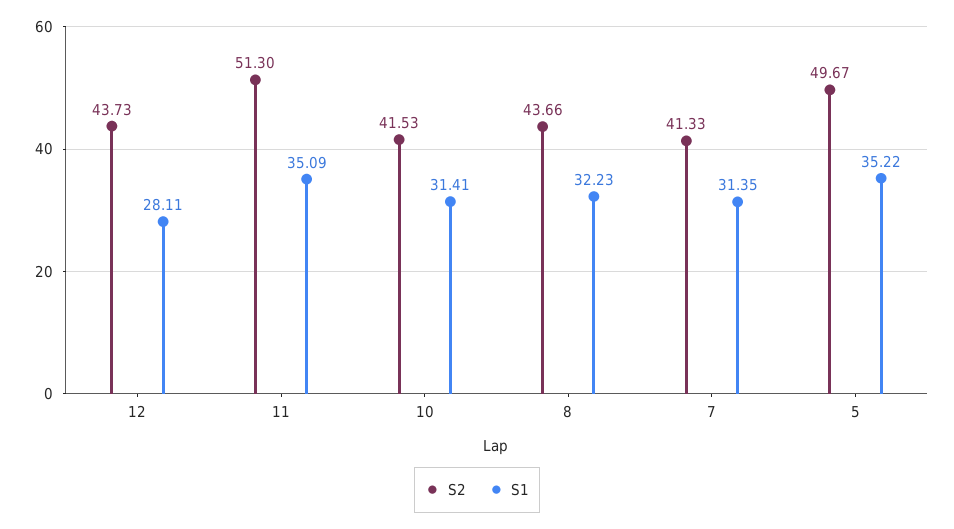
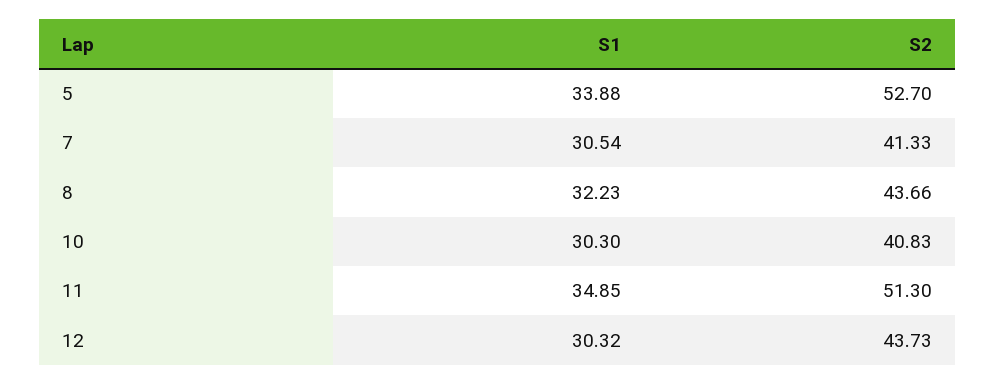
  {
    "S2": {
      "12": 43.73,
      "11": 51.3,
-     "10": 41.53,
+     "10": 40.83,
      "8": 43.66,
      "7": 41.33,
-     "5": 49.67
+     "5": 52.7
    },
    "S1": {
-     "12": 28.11,
+     "12": 30.32,
-     "11": 35.09,
+     "11": 34.85,
-     "10": 31.41,
+     "10": 30.3,
      "8": 32.23,
-     "7": 31.35,
+     "7": 30.54,
-     "5": 35.22
+     "5": 33.88
    }
  }

